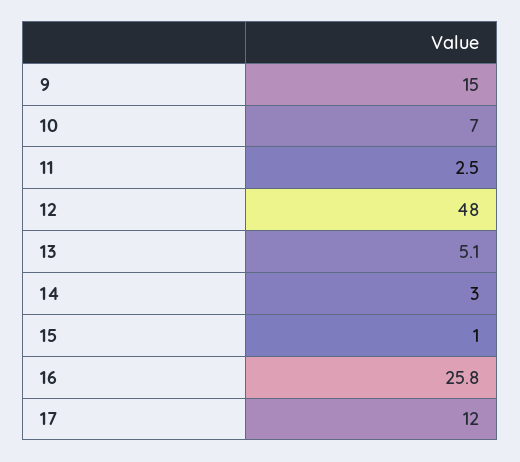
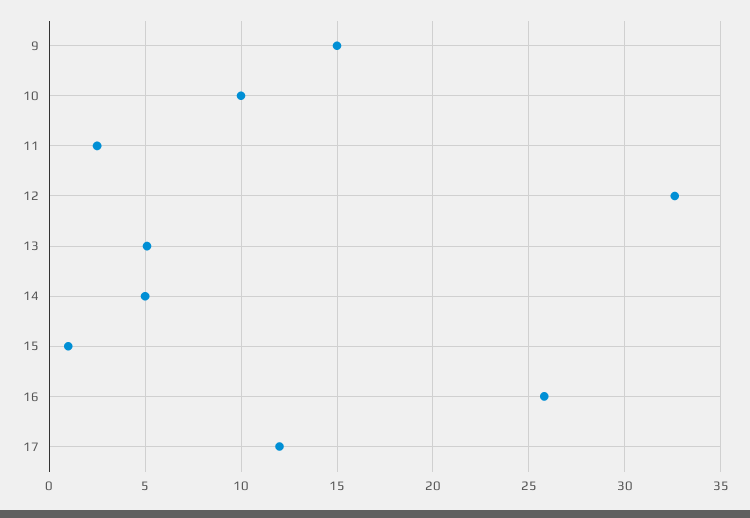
  {
    "9": 15,
-   "10": 7,
+   "10": 10,
    "11": 2.5,
-   "12": 48,
+   "12": 32.5,
    "13": 5.1,
-   "14": 3,
+   "14": 5,
    "15": 1,
    "16": 25.8,
    "17": 12
  }

